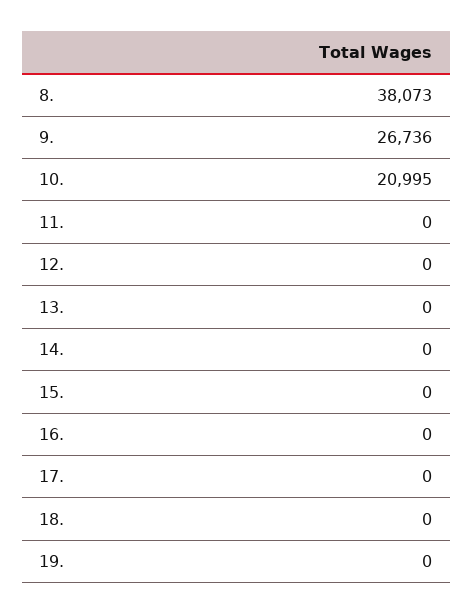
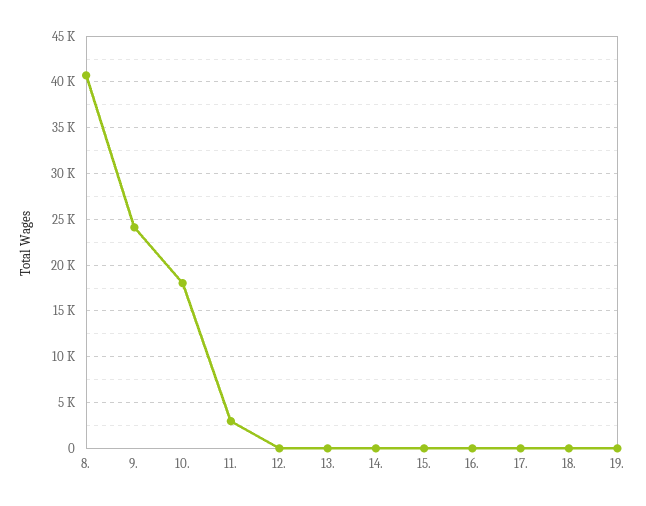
  {
-   "8.": 38073,
+   "8.": 41000,
-   "9.": 26736,
+   "9.": 24000,
-   "10.": 20995,
+   "10.": 18000,
-   "11.": 0,
+   "11.": 3000,
    "12.": 0,
    "13.": 0,
    "14.": 0,
    "15.": 0,
    "16.": 0,
    "17.": 0,
    "18.": 0,
    "19.": 0
  }

